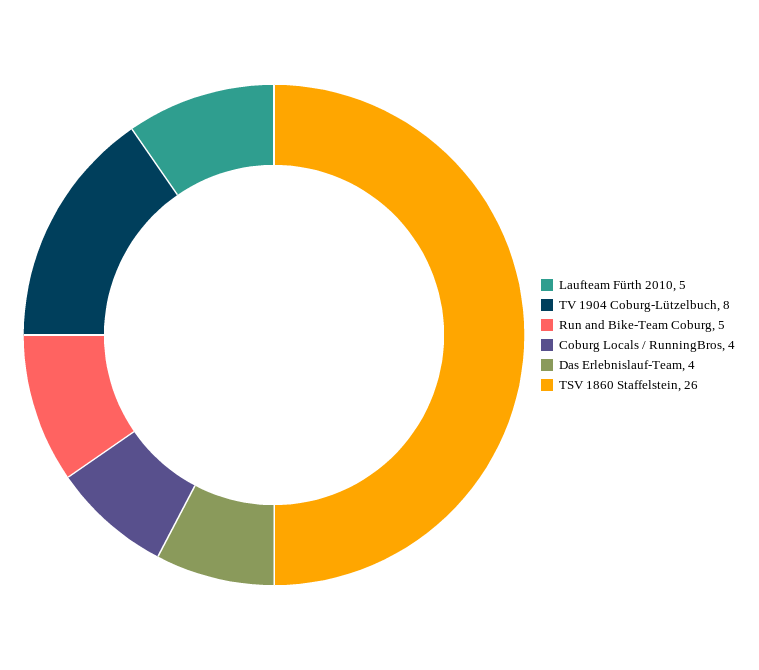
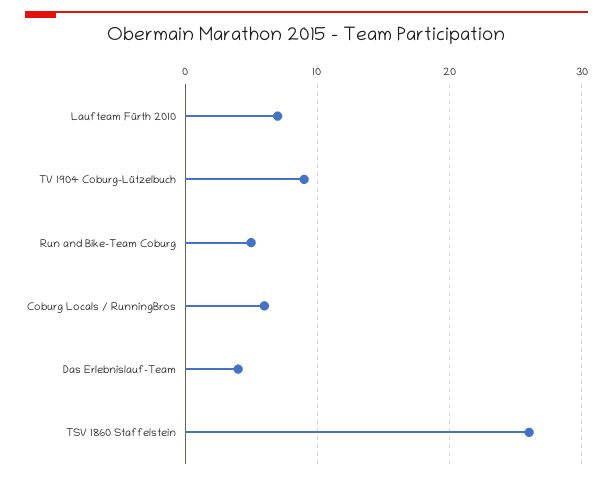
  {
-   "Laufteam Fürth 2010": 5,
+   "Laufteam Fürth 2010": 7,
-   "TV 1904 Coburg-Lützelbuch": 8,
+   "TV 1904 Coburg-Lützelbuch": 9,
    "Run and Bike-Team Coburg": 5,
-   "Coburg Locals / RunningBros": 4,
+   "Coburg Locals / RunningBros": 6,
    "Das Erlebnislauf-Team": 4,
    "TSV 1860 Staffelstein": 26
  }

